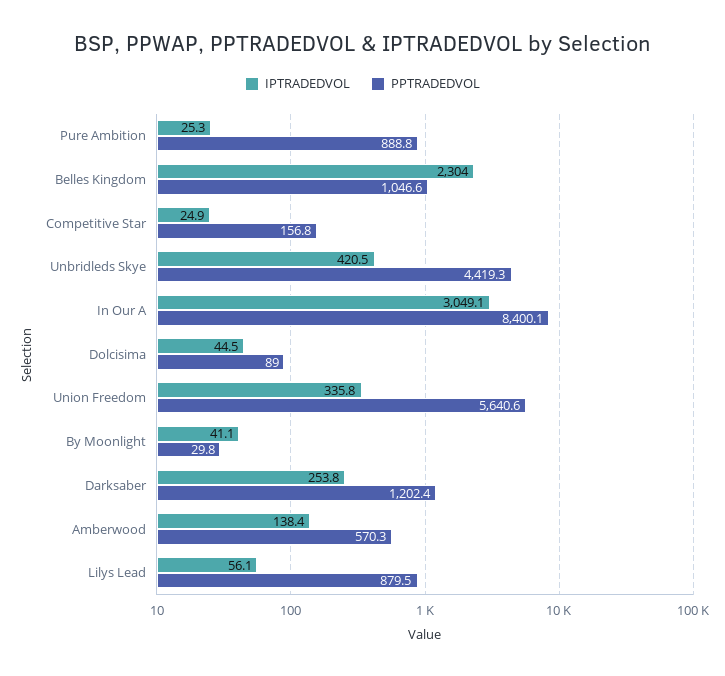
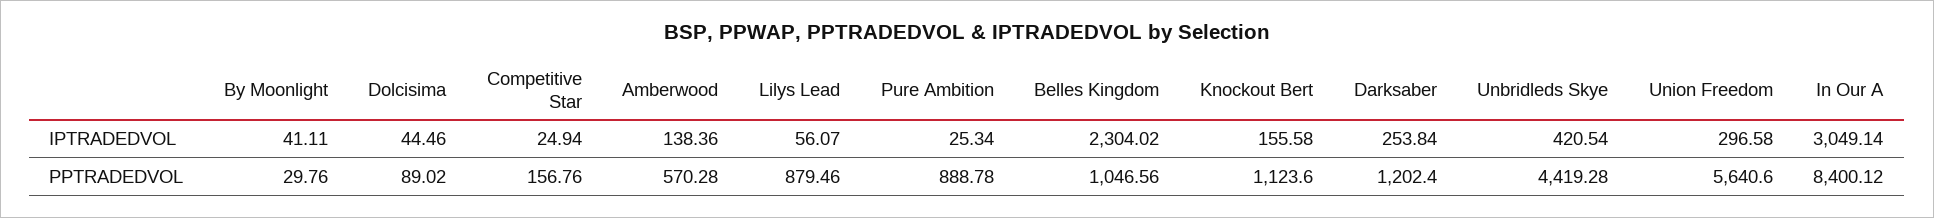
  {
    "IPTRADEDVOL": {
      "Pure Ambition": 25.34,
      "Belles Kingdom": 2304.02,
      "Competitive Star": 24.94,
      "Unbridleds Skye": 420.54,
      "In Our A": 3049.14,
      "Dolcisima": 44.46,
-     "Union Freedom": 335.8,
+     "Union Freedom": 296.58,
      "By Moonlight": 41.11,
      "Darksaber": 253.84,
      "Amberwood": 138.36,
-     "Lilys Lead": 56.07
+     "Lilys Lead": 56.07,
+     "Knockout Bert": 155.58
    },
    "PPTRADEDVOL": {
      "Pure Ambition": 888.78,
      "Belles Kingdom": 1046.56,
      "Competitive Star": 156.76,
      "Unbridleds Skye": 4419.28,
      "In Our A": 8400.12,
      "Dolcisima": 89.02,
      "Union Freedom": 5640.6,
      "By Moonlight": 29.76,
      "Darksaber": 1202.4,
      "Amberwood": 570.28,
-     "Lilys Lead": 879.46
+     "Lilys Lead": 879.46,
+     "Knockout Bert": 1123.6
    }
  }

